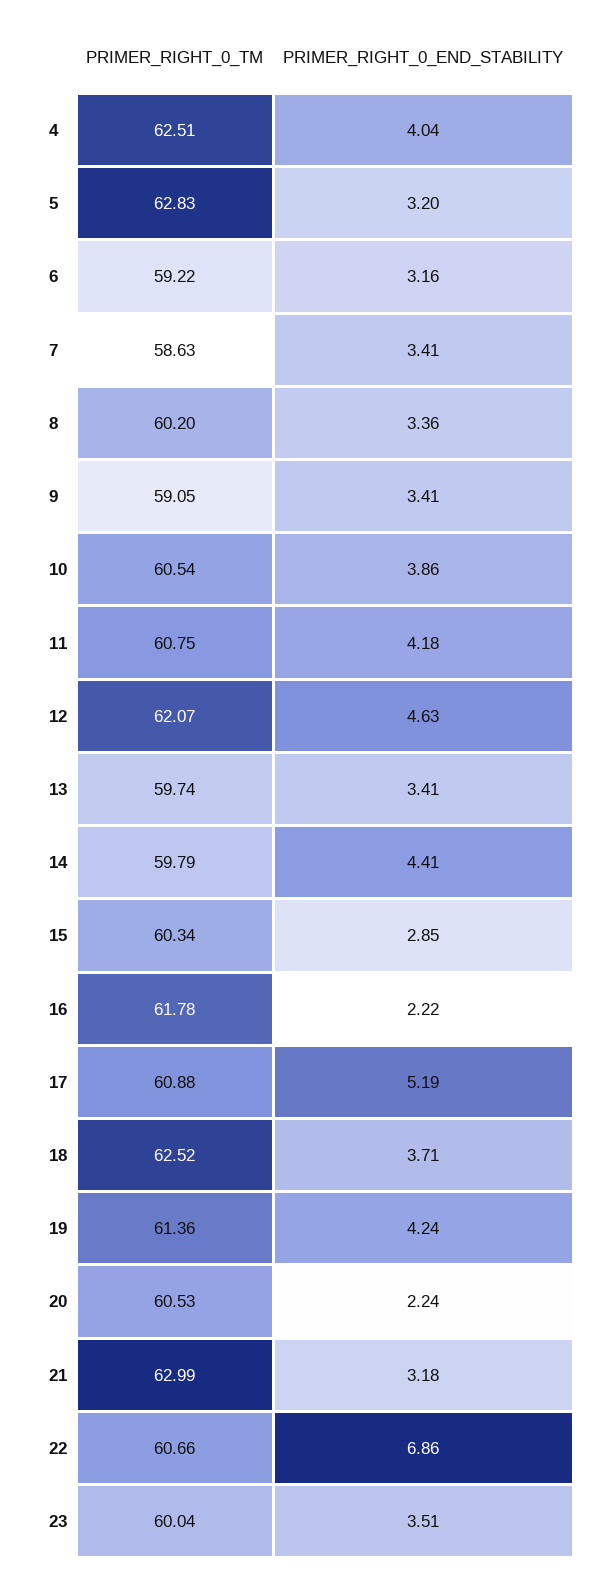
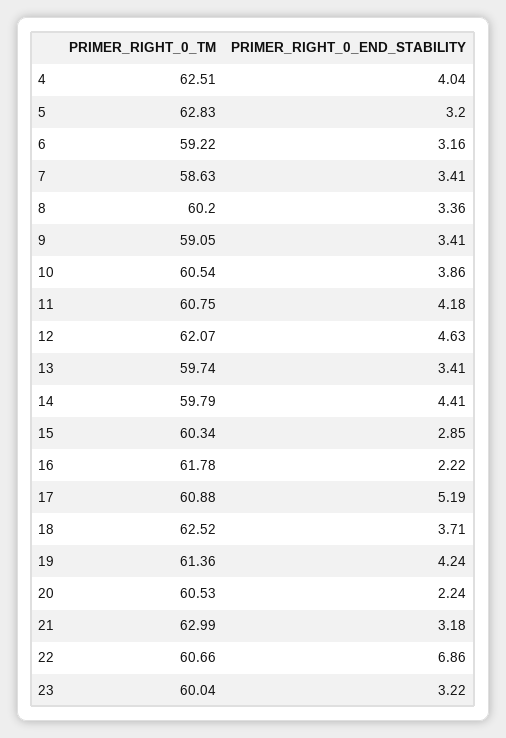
  {
    "PRIMER_RIGHT_0_TM": {
      "4": 62.51,
      "5": 62.83,
      "6": 59.22,
      "7": 58.63,
      "8": 60.2,
      "9": 59.05,
      "10": 60.54,
      "11": 60.75,
      "12": 62.07,
      "13": 59.74,
      "14": 59.79,
      "15": 60.34,
      "16": 61.78,
      "17": 60.88,
      "18": 62.52,
      "19": 61.36,
      "20": 60.53,
      "21": 62.99,
      "22": 60.66,
      "23": 60.04
    },
    "PRIMER_RIGHT_0_END_STABILITY": {
      "4": 4.04,
      "5": 3.2,
      "6": 3.16,
      "7": 3.41,
      "8": 3.36,
      "9": 3.41,
      "10": 3.86,
      "11": 4.18,
      "12": 4.63,
      "13": 3.41,
      "14": 4.41,
      "15": 2.85,
      "16": 2.22,
      "17": 5.19,
      "18": 3.71,
      "19": 4.24,
      "20": 2.24,
      "21": 3.18,
      "22": 6.86,
-     "23": 3.51
+     "23": 3.22
    }
  }

